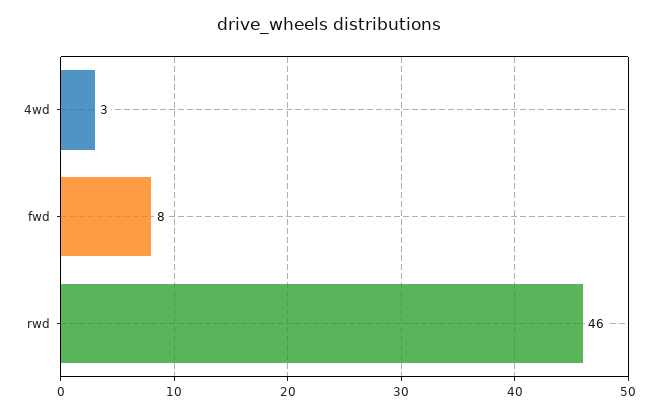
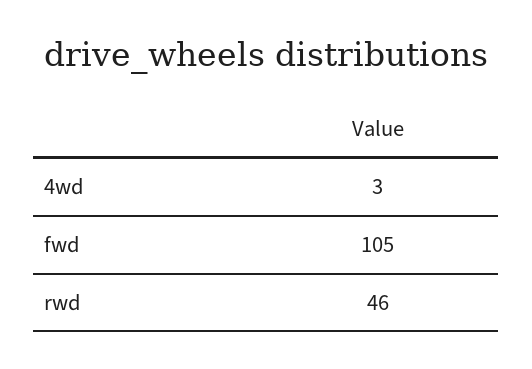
  {
    "4wd": 3,
-   "fwd": 8,
+   "fwd": 105,
    "rwd": 46
  }

